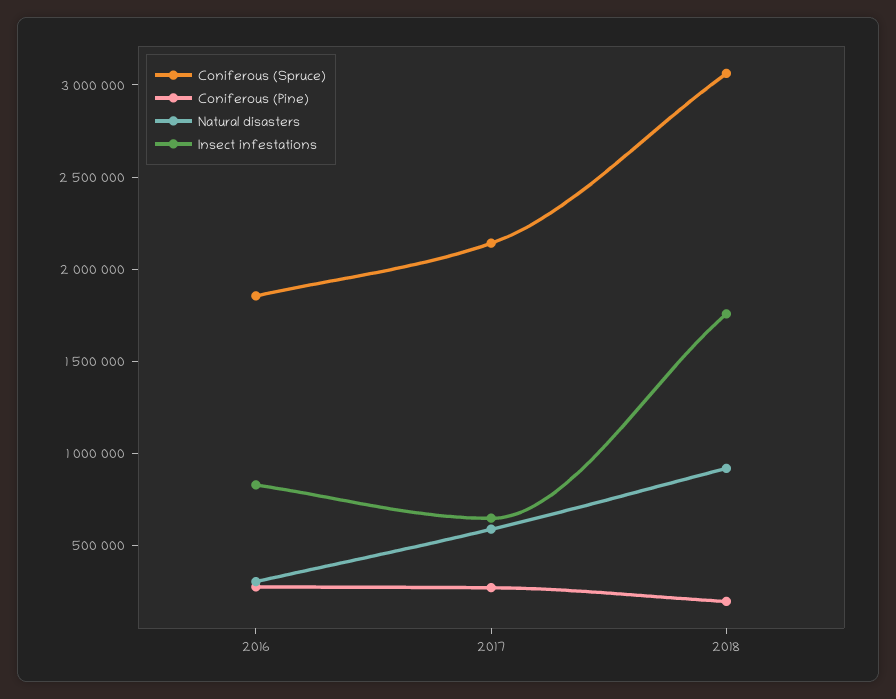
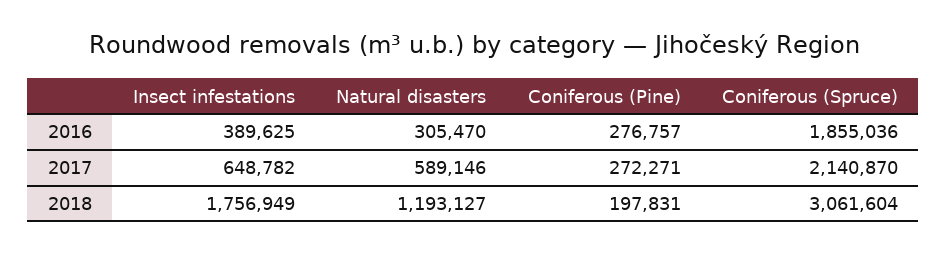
  {
    "Coniferous (Spruce)": {
      "2016": 1855036,
      "2017": 2140870,
      "2018": 3061604
    },
    "Coniferous (Pine)": {
      "2016": 276757,
      "2017": 272271,
      "2018": 197831
    },
    "Natural disasters": {
      "2016": 305470,
      "2017": 589146,
-     "2018": 900000
+     "2018": 1193127
    },
    "Insect infestations": {
-     "2016": 800000,
+     "2016": 389625,
      "2017": 648782,
      "2018": 1756949
    }
  }

